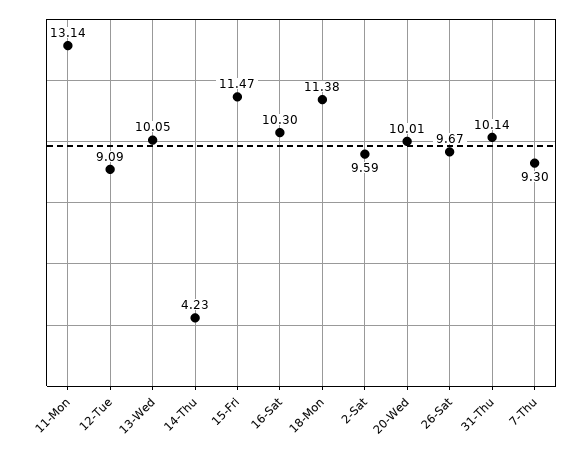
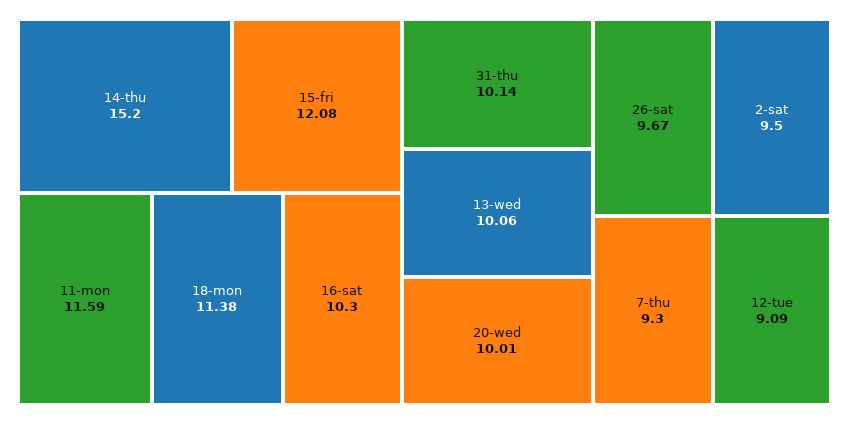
  {
-   "11-Mon": 13.14,
+   "11-Mon": 11.59,
    "12-Tue": 9.09,
-   "13-Wed": 10.05,
+   "13-Wed": 10.06,
-   "14-Thu": 4.23,
+   "14-Thu": 15.2,
-   "15-Fri": 11.47,
+   "15-Fri": 12.08,
    "16-Sat": 10.3,
    "18-Mon": 11.38,
-   "2-Sat": 9.59,
+   "2-Sat": 9.5,
    "20-Wed": 10.01,
    "26-Sat": 9.67,
    "31-Thu": 10.14,
    "7-Thu": 9.3
  }

